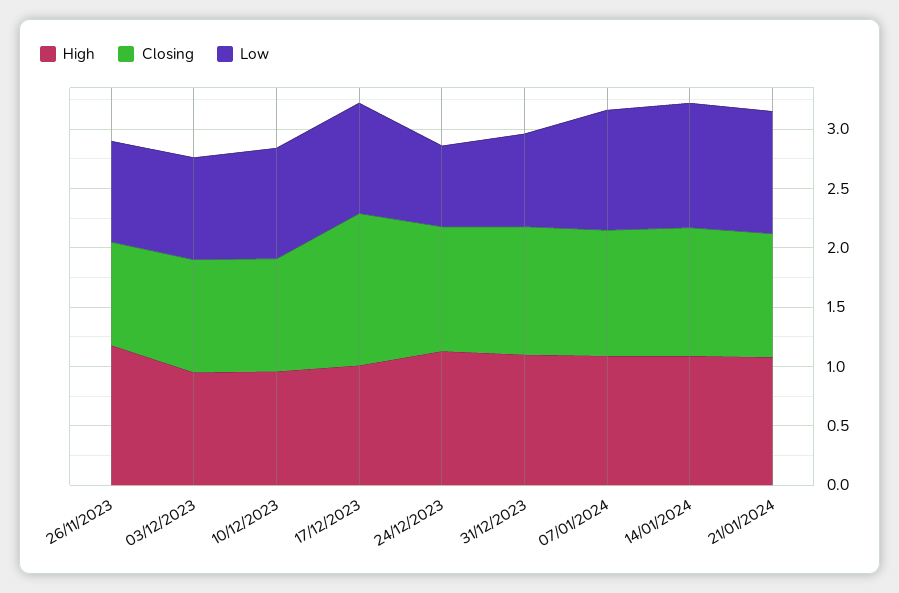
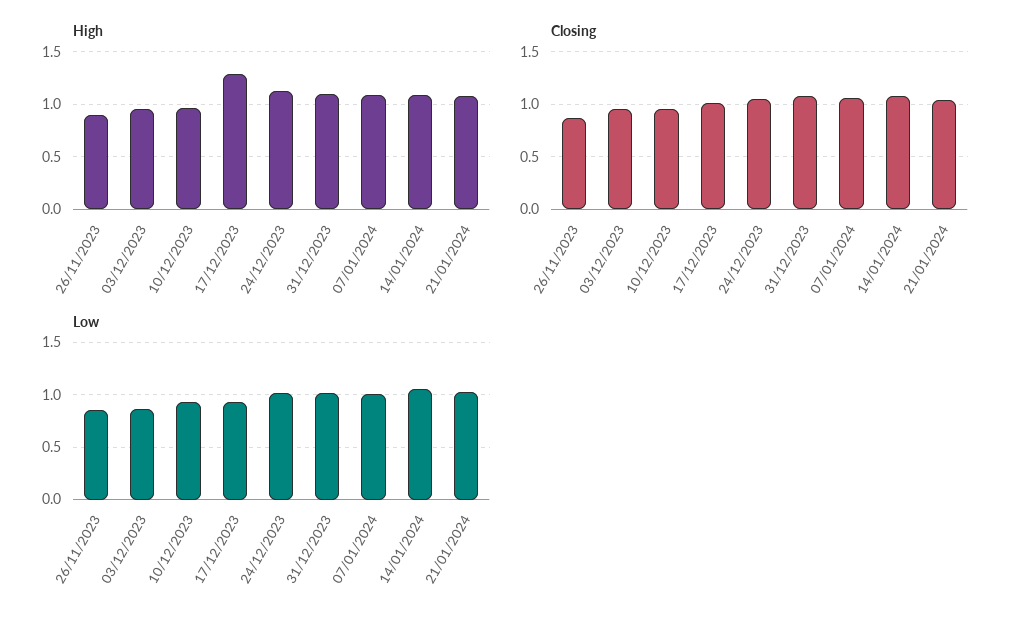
  {
    "High": {
-     "26/11/2023": 1.2,
+     "26/11/2023": 0.9,
      "03/12/2023": 1,
      "10/12/2023": 1,
-     "17/12/2023": 1,
+     "17/12/2023": 1.3,
      "24/12/2023": 1.1,
      "31/12/2023": 1.1,
      "07/01/2024": 1.1,
      "14/01/2024": 1.1,
      "21/01/2024": 1.1
    },
    "Closing": {
      "26/11/2023": 0.9,
      "03/12/2023": 1,
      "10/12/2023": 1,
-     "17/12/2023": 1.3,
+     "17/12/2023": 1,
      "24/12/2023": 1.1,
      "31/12/2023": 1.1,
      "07/01/2024": 1.1,
      "14/01/2024": 1.1,
      "21/01/2024": 1
    },
    "Low": {
      "26/11/2023": 0.9,
      "03/12/2023": 0.9,
      "10/12/2023": 0.9,
      "17/12/2023": 0.9,
-     "24/12/2023": 0.7,
+     "24/12/2023": 1,
-     "31/12/2023": 0.8,
+     "31/12/2023": 1,
      "07/01/2024": 1,
      "14/01/2024": 1.1,
      "21/01/2024": 1
    }
  }

